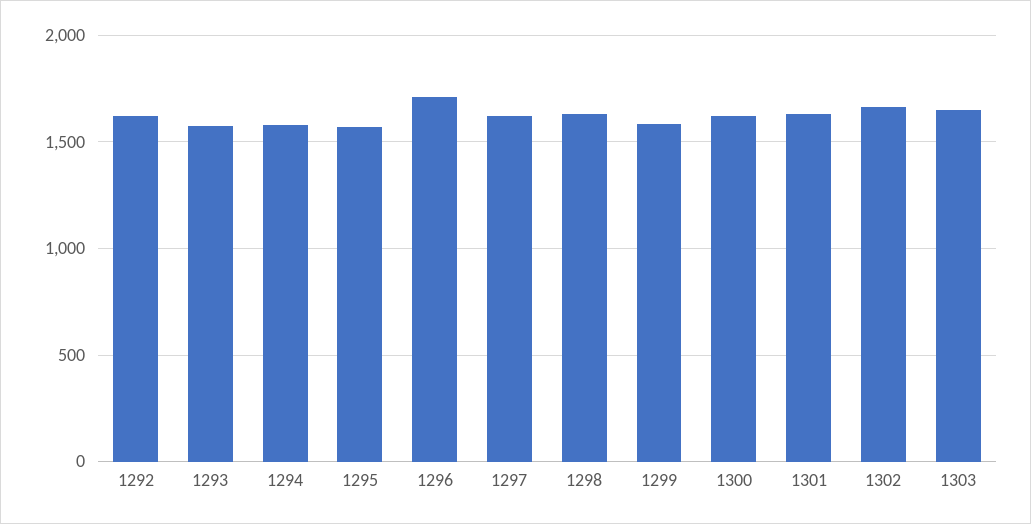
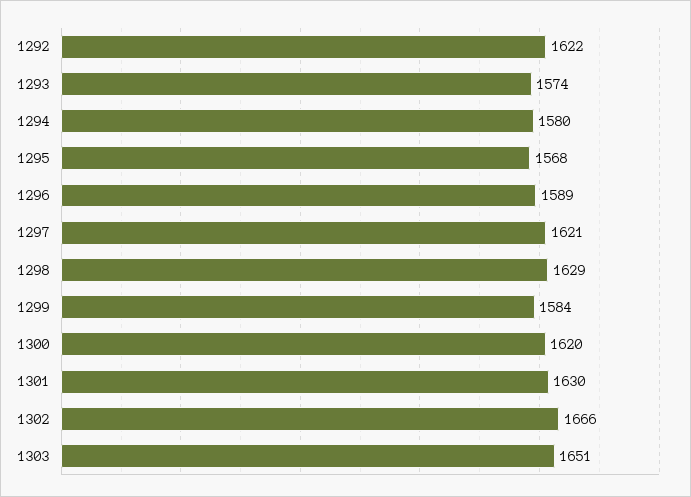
  {
    "1292": 1622,
    "1293": 1574,
    "1294": 1580,
    "1295": 1568,
-   "1296": 1700,
+   "1296": 1589,
    "1297": 1621,
    "1298": 1629,
    "1299": 1584,
    "1300": 1620,
    "1301": 1630,
    "1302": 1666,
    "1303": 1651
  }

